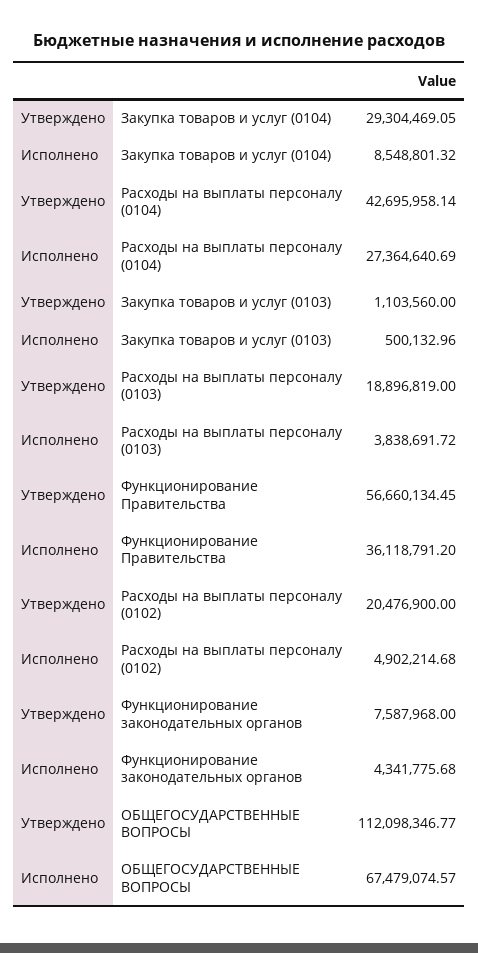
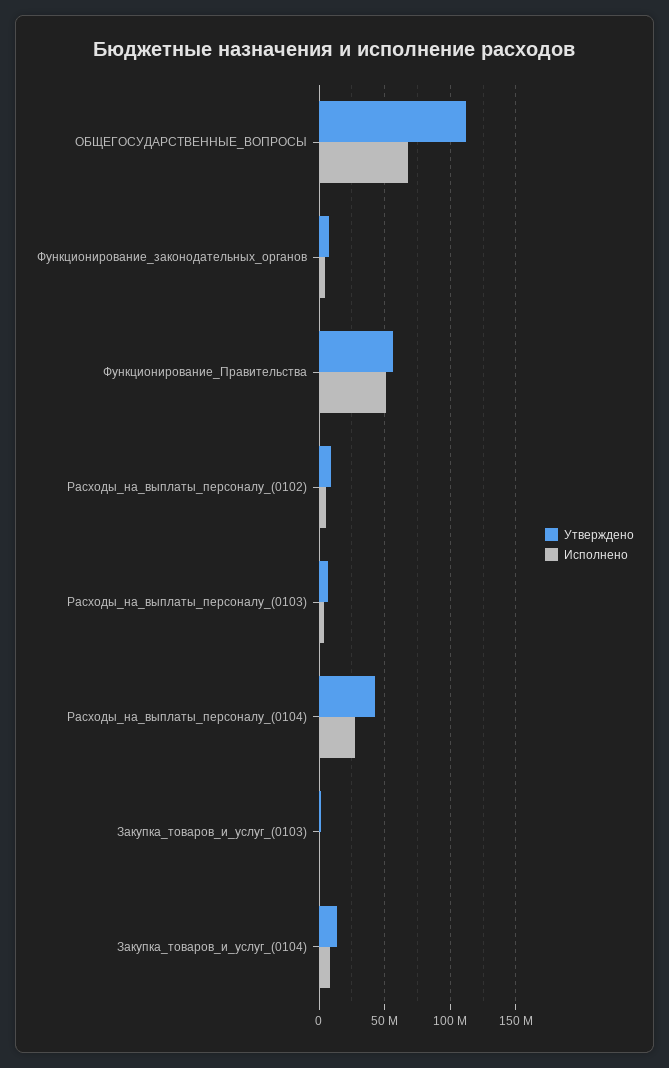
  {
    "Утверждено": {
-     "Закупка товаров и услуг (0104)": 29304469.05,
+     "Закупка товаров и услуг (0104)": 15000000,
      "Расходы на выплаты персоналу (0104)": 42695958.14,
      "Закупка товаров и услуг (0103)": 1103560,
-     "Расходы на выплаты персоналу (0103)": 18896819,
+     "Расходы на выплаты персоналу (0103)": 5000000,
      "Функционирование Правительства": 56660134.45,
-     "Расходы на выплаты персоналу (0102)": 20476900,
+     "Расходы на выплаты персоналу (0102)": 10000000,
      "Функционирование законодательных органов": 7587968,
      "ОБЩЕГОСУДАРСТВЕННЫЕ ВОПРОСЫ": 112098346.77
    },
    "Исполнено": {
      "Закупка товаров и услуг (0104)": 8548801.32,
      "Расходы на выплаты персоналу (0104)": 27364640.69,
      "Закупка товаров и услуг (0103)": 500132.96,
      "Расходы на выплаты персоналу (0103)": 3838691.72,
-     "Функционирование Правительства": 36118791.2,
+     "Функционирование Правительства": 50000000,
      "Расходы на выплаты персоналу (0102)": 4902214.68,
      "Функционирование законодательных органов": 4341775.68,
      "ОБЩЕГОСУДАРСТВЕННЫЕ ВОПРОСЫ": 67479074.57
    }
  }

